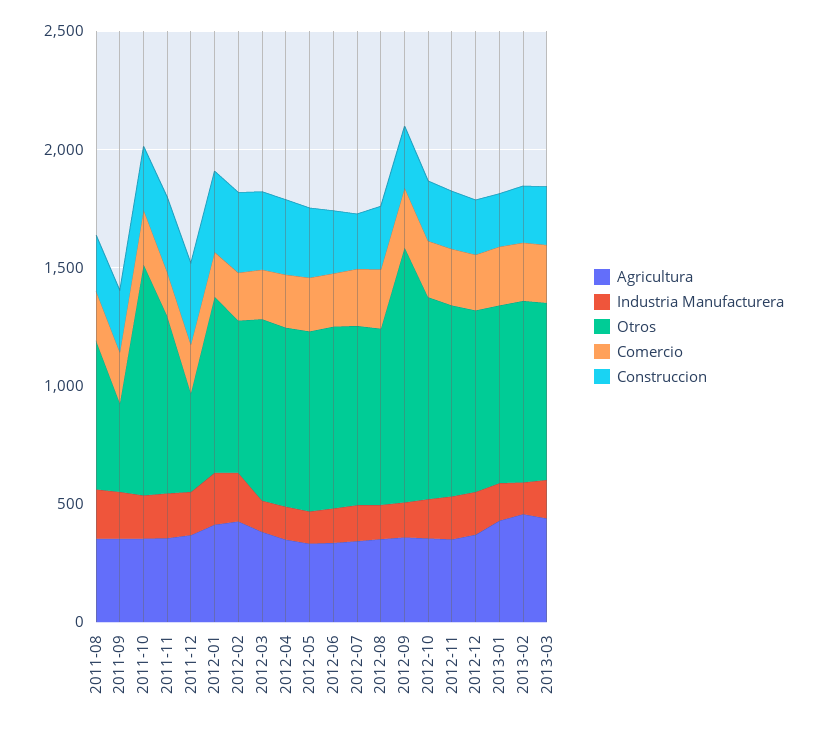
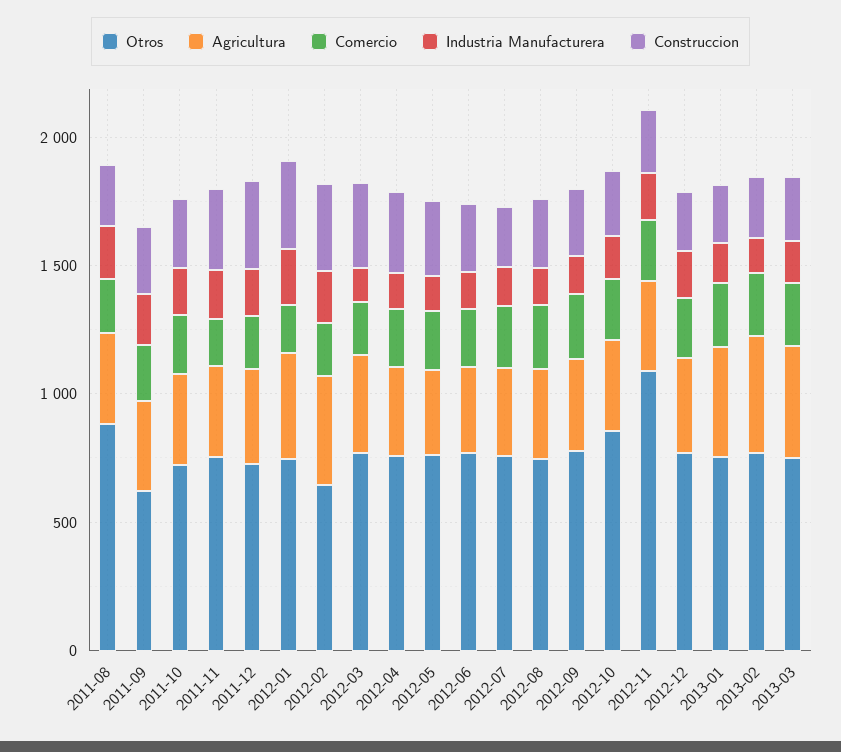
  {
    "Agricultura": {
      "2011-08": 400,
      "2011-09": 400,
      "2011-10": 400,
      "2011-11": 400,
      "2011-12": 400,
      "2012-01": 400,
      "2012-02": 400,
      "2012-03": 400,
      "2012-04": 300,
      "2012-05": 300,
      "2012-06": 300,
      "2012-07": 300,
      "2012-08": 400,
      "2012-09": 400,
      "2012-10": 400,
      "2012-11": 400,
      "2012-12": 400,
      "2013-01": 400,
      "2013-02": 500,
      "2013-03": 400
    },
    "Industria Manufacturera": {
      "2011-08": 200,
      "2011-09": 200,
      "2011-10": 200,
      "2011-11": 200,
      "2011-12": 200,
      "2012-01": 200,
      "2012-02": 200,
      "2012-03": 100,
      "2012-04": 100,
      "2012-05": 100,
      "2012-06": 100,
      "2012-07": 200,
      "2012-08": 100,
      "2012-09": 100,
      "2012-10": 200,
      "2012-11": 200,
      "2012-12": 200,
      "2013-01": 200,
      "2013-02": 100,
      "2013-03": 200
    },
    "Otros": {
-     "2011-08": 600,
+     "2011-08": 900,
-     "2011-09": 400,
+     "2011-09": 600,
-     "2011-10": 1000,
+     "2011-10": 700,
      "2011-11": 800,
-     "2011-12": 400,
+     "2011-12": 700,
      "2012-01": 700,
      "2012-02": 600,
      "2012-03": 800,
      "2012-04": 800,
      "2012-05": 800,
      "2012-06": 800,
      "2012-07": 800,
      "2012-08": 700,
-     "2012-09": 1100,
+     "2012-09": 800,
      "2012-10": 900,
-     "2012-11": 800,
+     "2012-11": 1100,
      "2012-12": 800,
      "2013-01": 800,
      "2013-02": 800,
      "2013-03": 700
    },
    "Comercio": {
      "2011-08": 200,
      "2011-09": 200,
      "2011-10": 200,
      "2011-11": 200,
      "2011-12": 200,
      "2012-01": 200,
      "2012-02": 200,
      "2012-03": 200,
      "2012-04": 200,
      "2012-05": 200,
      "2012-06": 200,
      "2012-07": 200,
      "2012-08": 300,
      "2012-09": 300,
      "2012-10": 200,
      "2012-11": 200,
      "2012-12": 200,
      "2013-01": 200,
      "2013-02": 200,
      "2013-03": 200
    },
    "Construccion": {
      "2011-08": 200,
      "2011-09": 300,
      "2011-10": 300,
      "2011-11": 300,
      "2011-12": 300,
      "2012-01": 300,
      "2012-02": 300,
      "2012-03": 300,
      "2012-04": 300,
      "2012-05": 300,
      "2012-06": 300,
      "2012-07": 200,
      "2012-08": 300,
      "2012-09": 300,
      "2012-10": 300,
      "2012-11": 200,
      "2012-12": 200,
      "2013-01": 200,
      "2013-02": 200,
      "2013-03": 200
    }
  }

